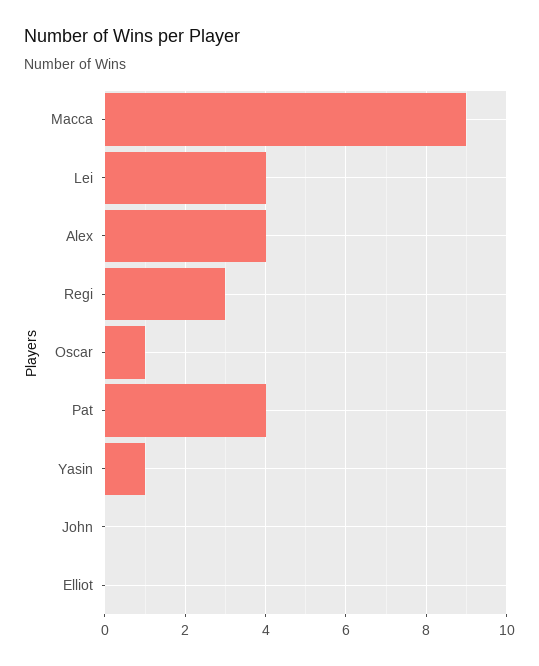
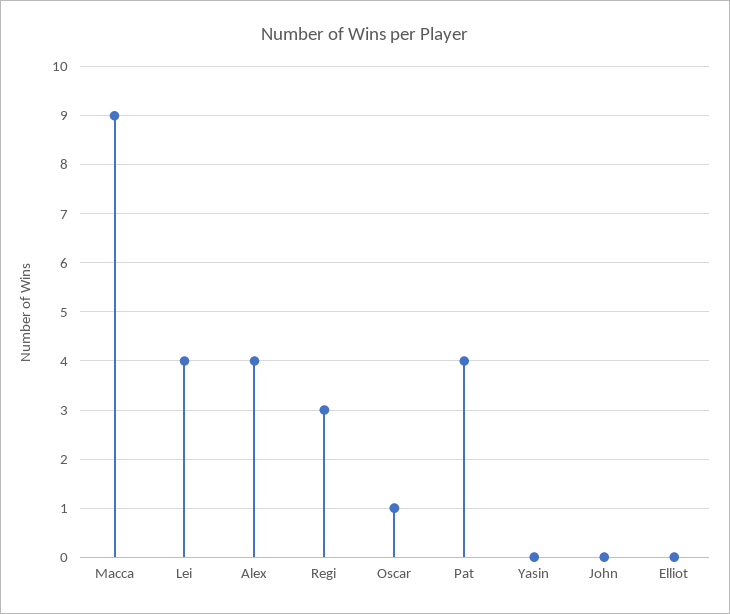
  {
    "Macca": 9,
    "Lei": 4,
    "Alex": 4,
    "Regi": 3,
    "Oscar": 1,
    "Pat": 4,
-   "Yasin": 1,
+   "Yasin": 0,
    "John": 0,
    "Elliot": 0
  }

